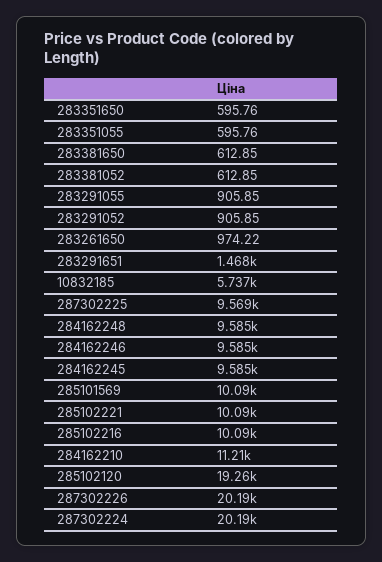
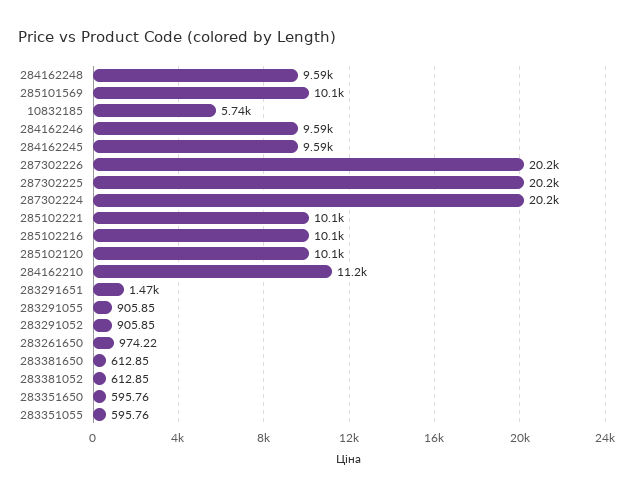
  {
    "283351650": 595.76,
    "283351055": 595.76,
    "283381650": 612.85,
    "283381052": 612.85,
    "283291055": 905.85,
    "283291052": 905.85,
    "283261650": 974.22,
    "283291651": 1468,
    "10832185": 5737,
-   "287302225": 9569,
+   "287302225": 20200,
    "284162248": 9585,
    "284162246": 9585,
    "284162245": 9585,
    "285101569": 10090,
    "285102221": 10090,
    "285102216": 10090,
    "284162210": 11210,
-   "285102120": 19260,
+   "285102120": 10100,
    "287302226": 20190,
    "287302224": 20190
  }

